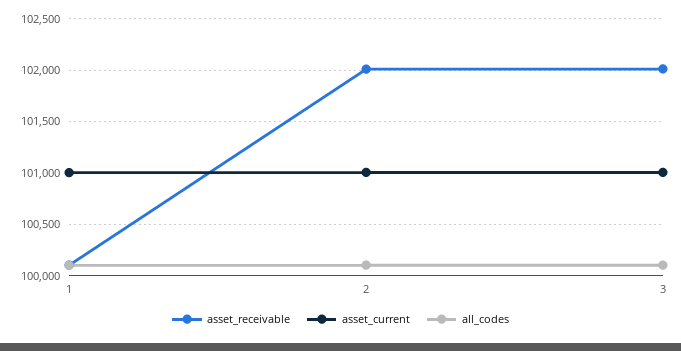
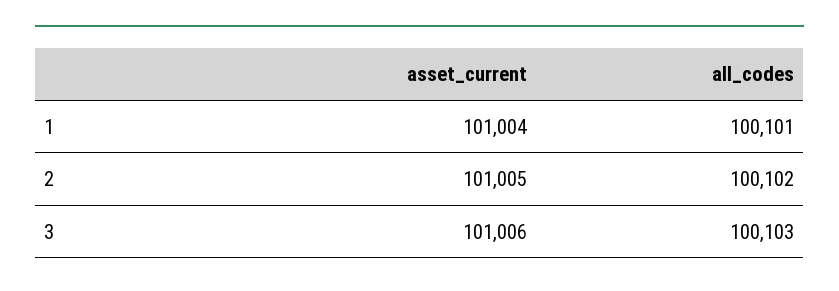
  {
-   "asset_receivable": {
-     "1": 100100,
-     "2": 102000,
-     "3": 102000
-   },
    "asset_current": {
      "1": 101004,
      "2": 101005,
      "3": 101006
    },
    "all_codes": {
      "1": 100101,
      "2": 100102,
      "3": 100103
    }
  }

